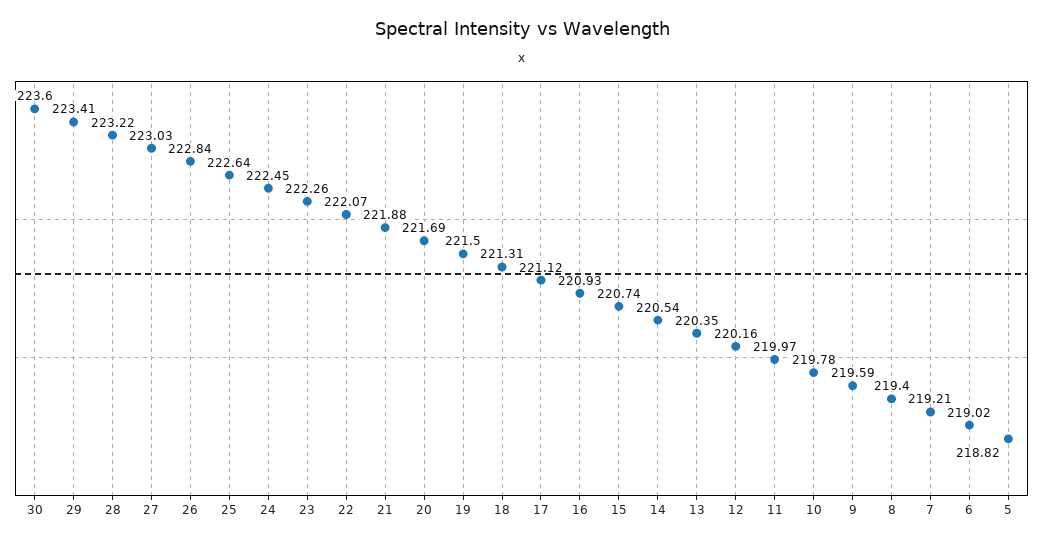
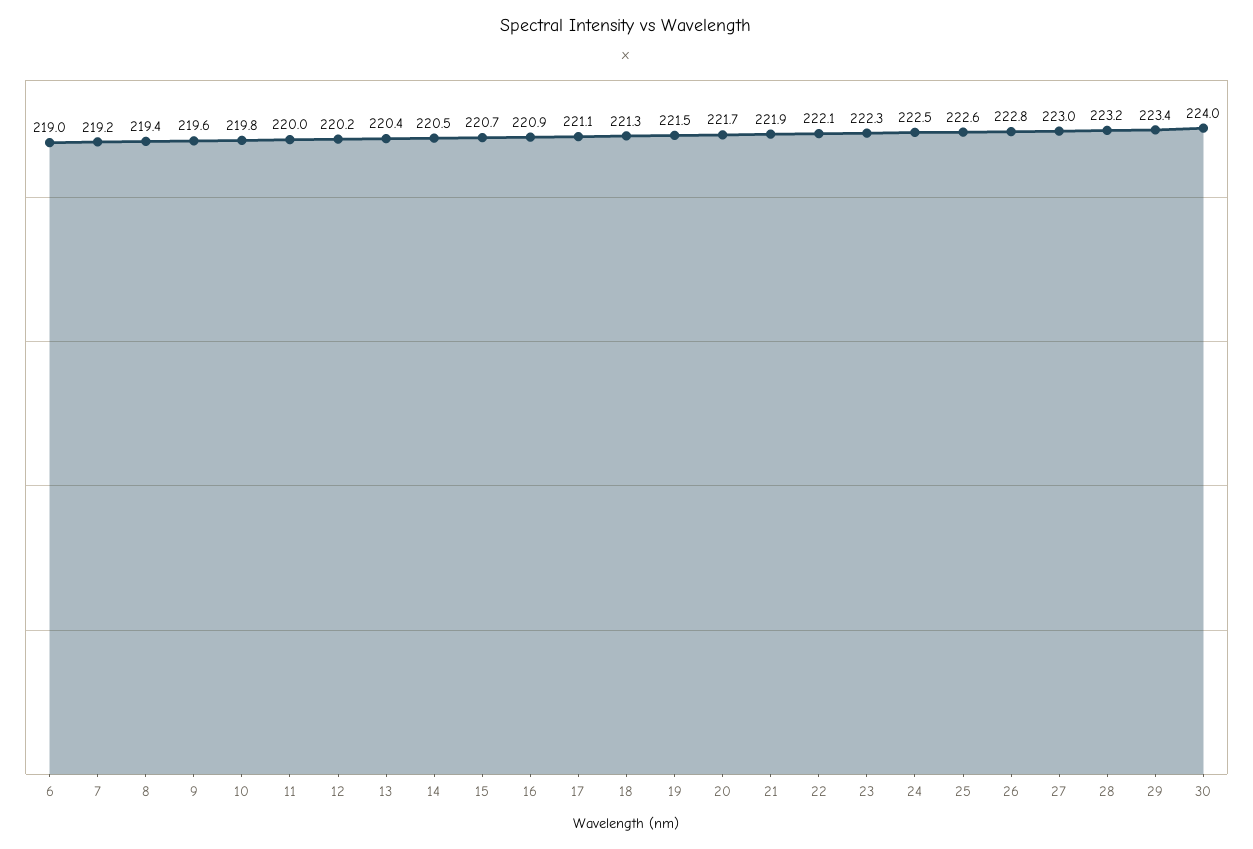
  {
-   "30": 223.6,
+   "30": 224,
    "29": 223.41,
    "28": 223.22,
    "27": 223.03,
    "26": 222.84,
    "25": 222.64,
    "24": 222.45,
    "23": 222.26,
    "22": 222.07,
    "21": 221.88,
    "20": 221.69,
    "19": 221.5,
    "18": 221.31,
    "17": 221.12,
    "16": 220.93,
    "15": 220.74,
    "14": 220.54,
    "13": 220.35,
    "12": 220.16,
    "11": 219.97,
    "10": 219.78,
    "9": 219.59,
    "8": 219.4,
    "7": 219.21,
-   "6": 219.02,
+   "6": 219.02
-   "5": 218.82
  }

